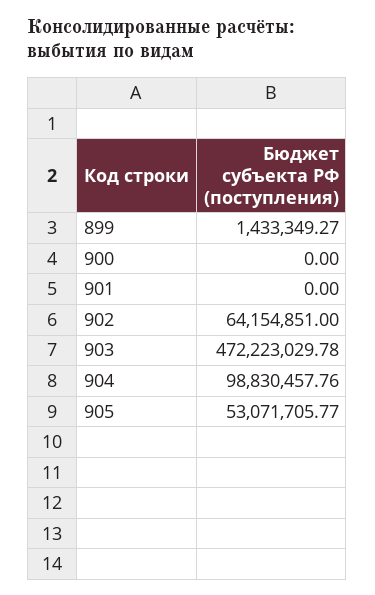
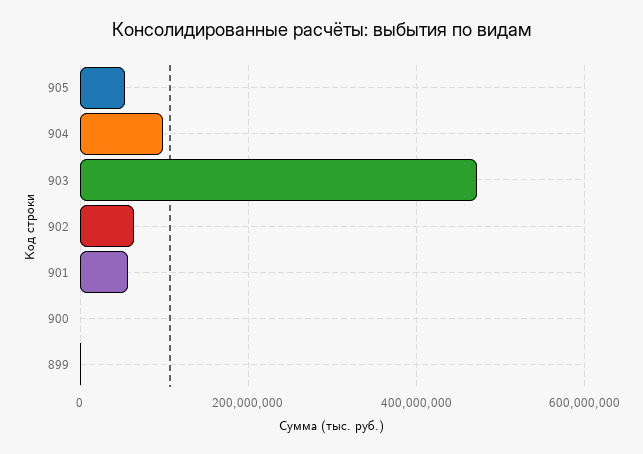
  {
    "899": 1433349.27,
    "900": 0,
-   "901": 0,
+   "901": 60000000,
    "902": 64154851,
    "903": 472223029.78,
    "904": 98830457.76,
    "905": 53071705.77
  }

